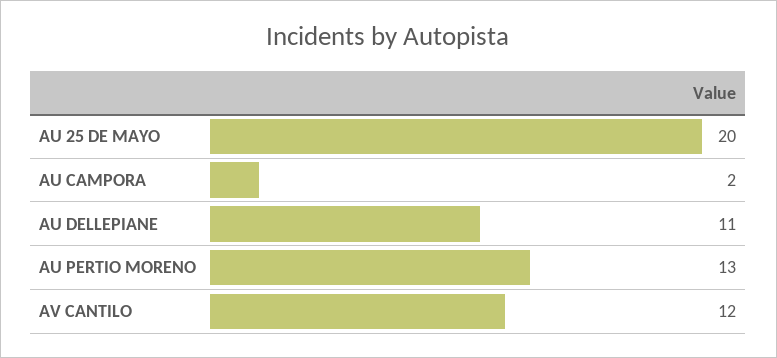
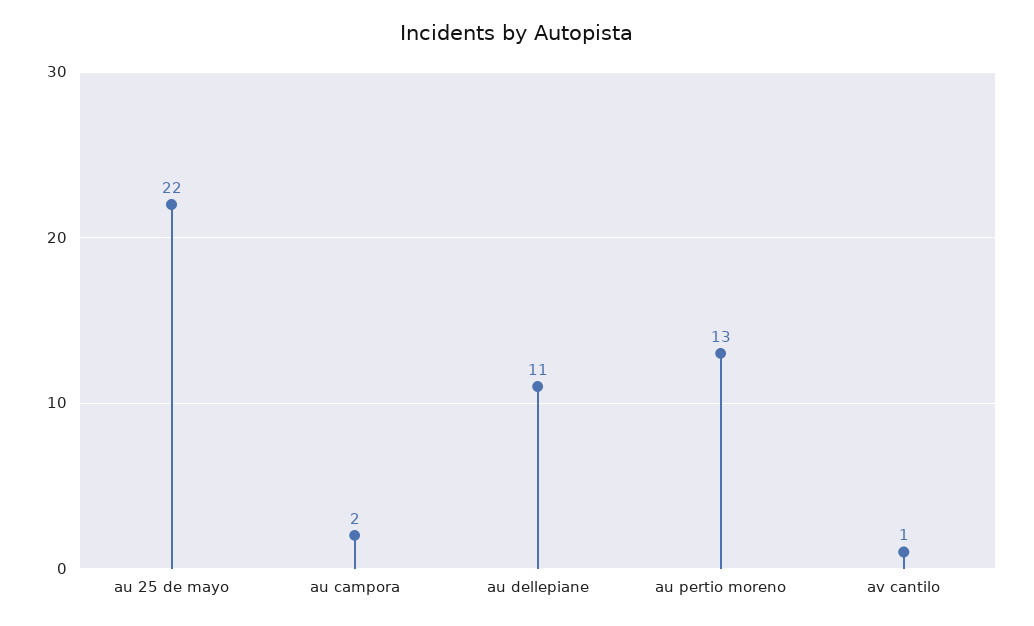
  {
-   "AU 25 DE MAYO": 20,
+   "AU 25 DE MAYO": 22,
    "AU CAMPORA": 2,
    "AU DELLEPIANE": 11,
    "AU PERTIO MORENO": 13,
-   "AV CANTILO": 12
+   "AV CANTILO": 1
  }

